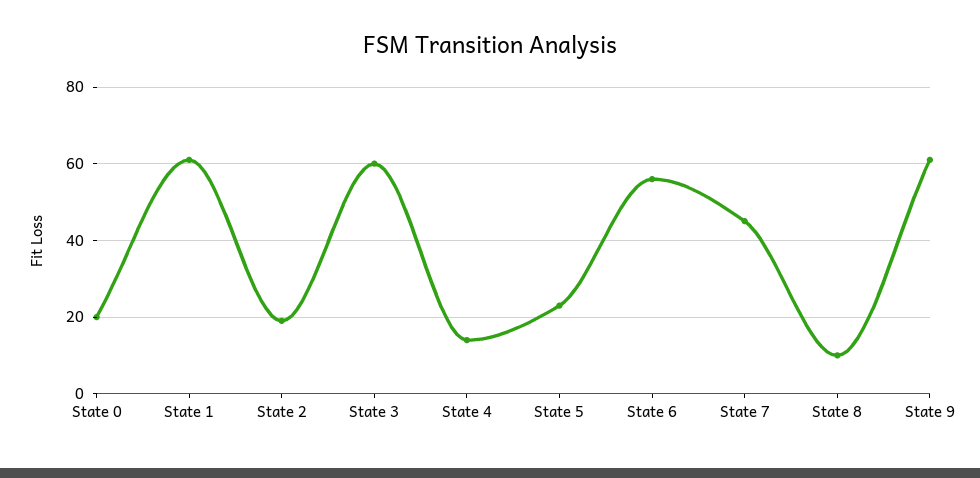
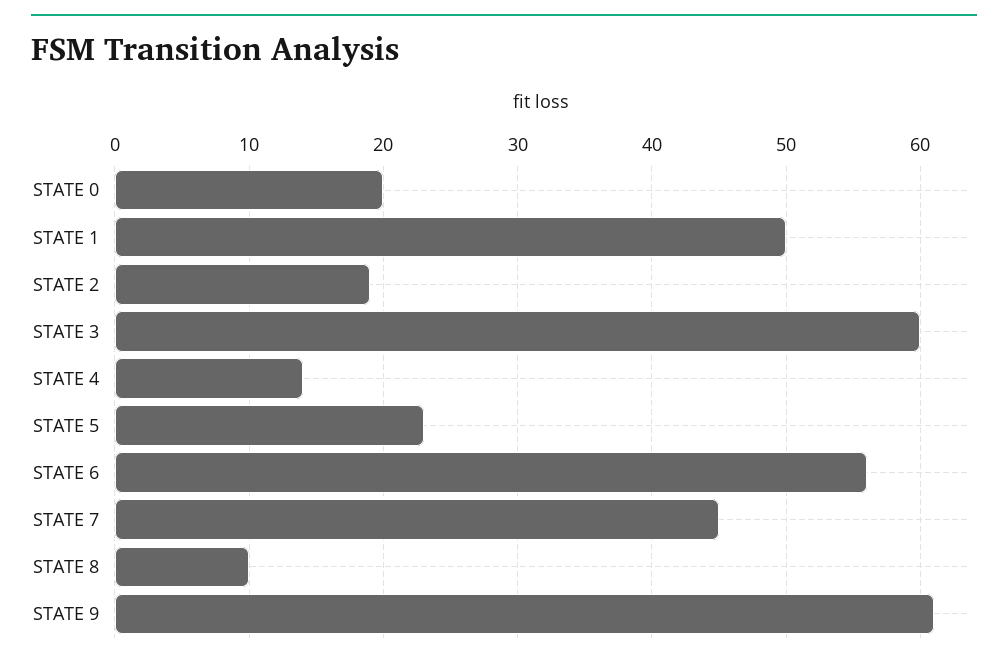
  {
    "State 0": 20,
-   "State 1": 60,
+   "State 1": 50,
    "State 2": 19,
    "State 3": 60,
    "State 4": 14,
    "State 5": 23,
    "State 6": 56,
    "State 7": 45,
    "State 8": 10,
    "State 9": 61
  }

